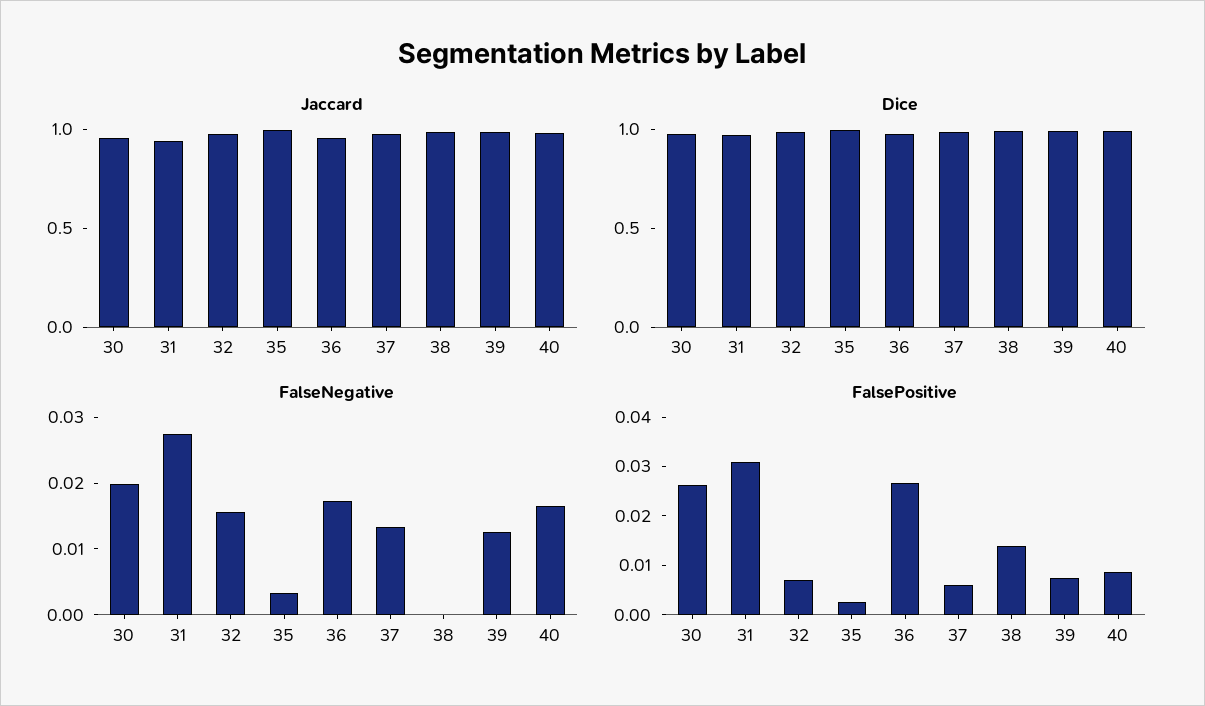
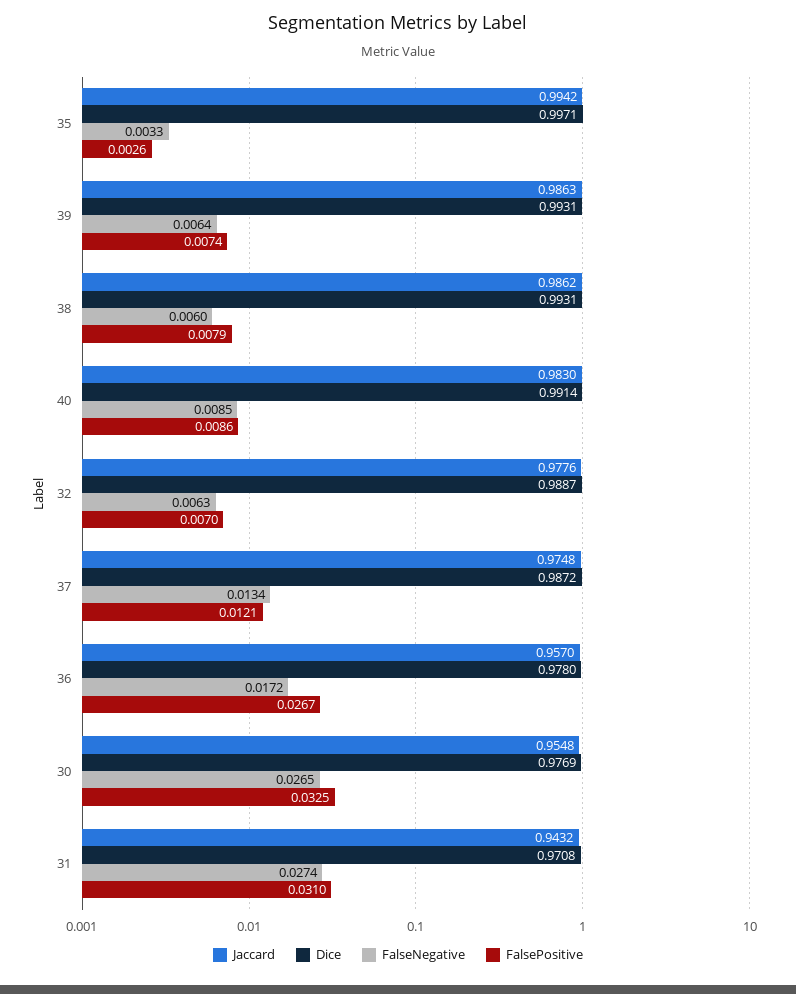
  {
    "Jaccard": {
      "30": 0.9548,
      "31": 0.9432,
      "32": 0.9776,
      "35": 0.9942,
      "36": 0.957,
      "37": 0.9748,
      "38": 0.9862,
      "39": 0.9863,
      "40": 0.983
    },
    "Dice": {
      "30": 0.9769,
      "31": 0.9708,
      "32": 0.9887,
      "35": 0.9971,
      "36": 0.978,
      "37": 0.9872,
      "38": 0.9931,
      "39": 0.9931,
      "40": 0.9914
    },
    "FalseNegative": {
-     "30": 0.02,
+     "30": 0.0265,
      "31": 0.0274,
-     "32": 0.016,
+     "32": 0.0063,
      "35": 0.0033,
      "36": 0.0172,
      "37": 0.0134,
-     "38": 0,
+     "38": 0.006,
-     "39": 0.012,
+     "39": 0.0064,
-     "40": 0.016
+     "40": 0.0085
    },
    "FalsePositive": {
-     "30": 0.026,
+     "30": 0.0325,
      "31": 0.031,
      "32": 0.007,
      "35": 0.0026,
      "36": 0.0267,
-     "37": 0.006,
+     "37": 0.0121,
-     "38": 0.014,
+     "38": 0.0079,
      "39": 0.0074,
      "40": 0.0086
    }
  }

